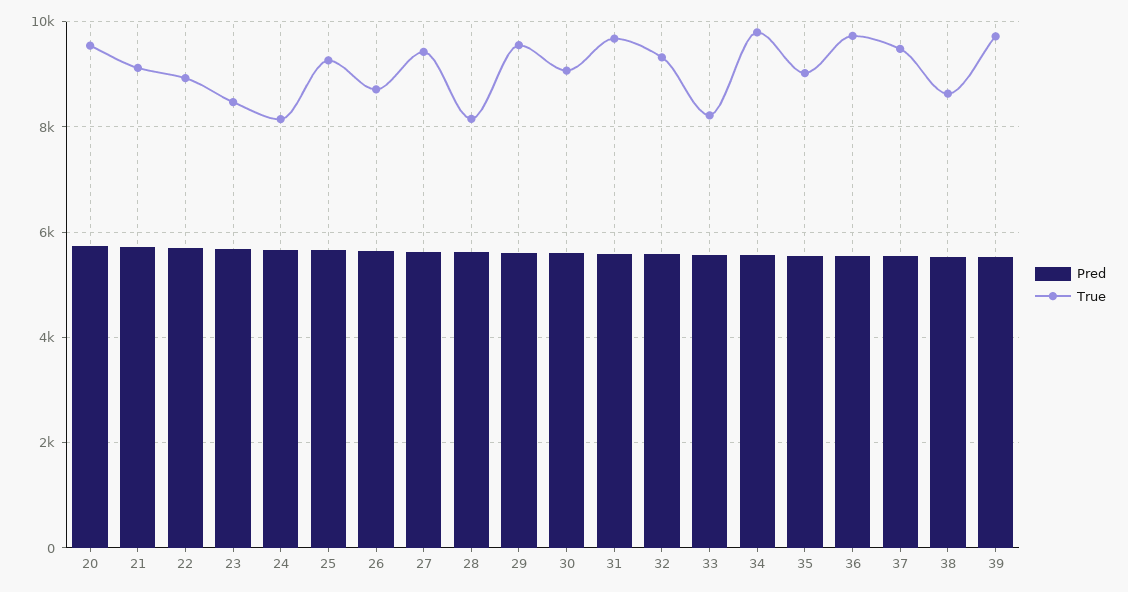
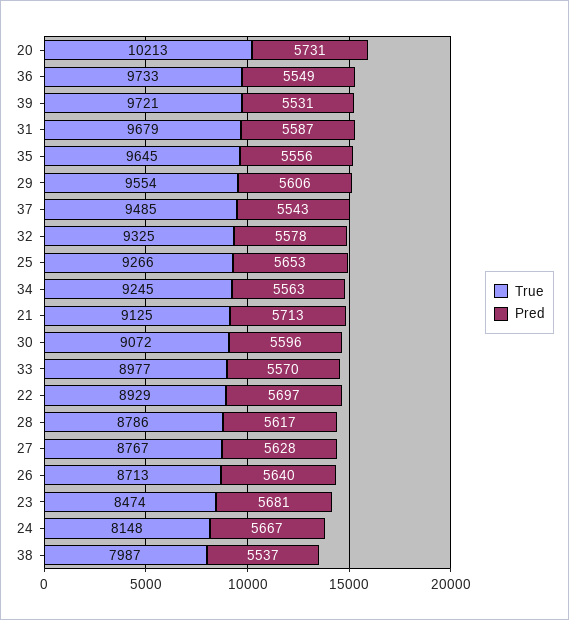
  {
    "Pred": {
      "20": 5731,
      "21": 5713,
      "22": 5697,
      "23": 5681,
      "24": 5667,
      "25": 5653,
      "26": 5640,
      "27": 5628,
      "28": 5617,
      "29": 5606,
      "30": 5596,
      "31": 5587,
      "32": 5578,
      "33": 5570,
      "34": 5563,
      "35": 5556,
      "36": 5549,
      "37": 5543,
      "38": 5537,
      "39": 5531
    },
    "True": {
-     "20": 9600,
+     "20": 10213,
      "21": 9125,
      "22": 8929,
      "23": 8474,
      "24": 8148,
      "25": 9266,
      "26": 8713,
-     "27": 9400,
+     "27": 8767,
-     "28": 8200,
+     "28": 8786,
      "29": 9554,
      "30": 9072,
      "31": 9679,
      "32": 9325,
-     "33": 8200,
+     "33": 8977,
-     "34": 9800,
+     "34": 9245,
-     "35": 9000,
+     "35": 9645,
      "36": 9733,
      "37": 9485,
-     "38": 8600,
+     "38": 7987,
      "39": 9721
    }
  }

